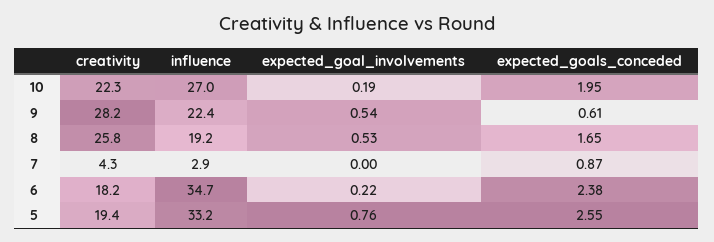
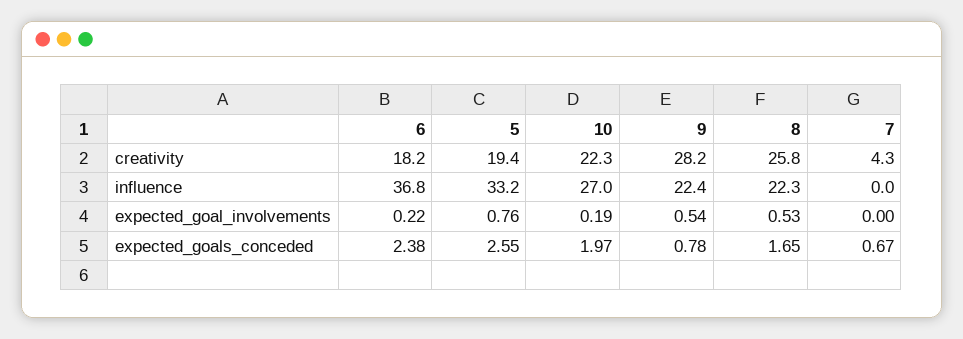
  {
    "creativity": {
      "10": 22.3,
      "9": 28.2,
      "8": 25.8,
      "7": 4.3,
      "6": 18.2,
      "5": 19.4
    },
    "influence": {
      "10": 27,
      "9": 22.4,
-     "8": 19.2,
+     "8": 22.3,
-     "7": 2.9,
+     "7": 0,
-     "6": 34.7,
+     "6": 36.8,
      "5": 33.2
    },
    "expected_goal_involvements": {
      "10": 0.19,
      "9": 0.54,
      "8": 0.53,
      "7": 0,
      "6": 0.22,
      "5": 0.76
    },
    "expected_goals_conceded": {
-     "10": 1.95,
+     "10": 1.97,
-     "9": 0.61,
+     "9": 0.78,
      "8": 1.65,
-     "7": 0.87,
+     "7": 0.67,
      "6": 2.38,
      "5": 2.55
    }
  }

